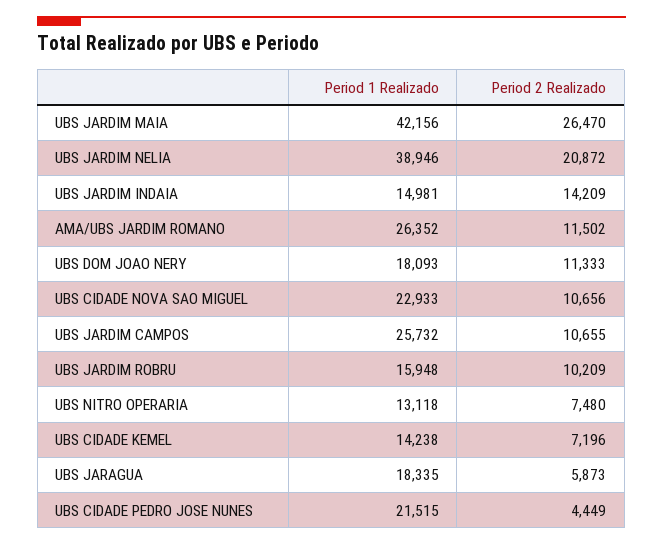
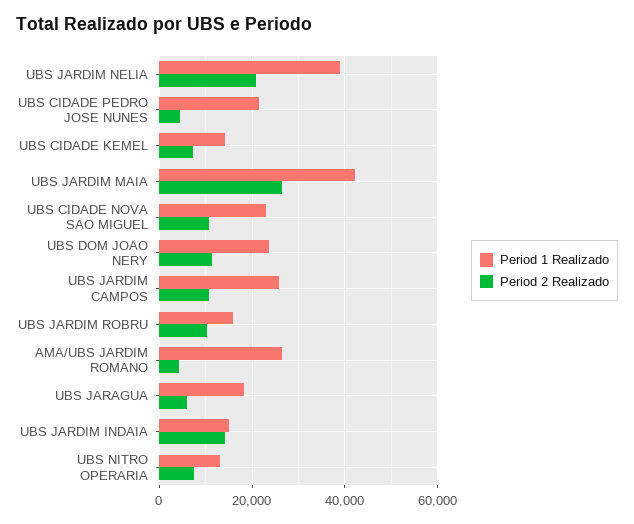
  {
    "Period 1 Realizado": {
      "UBS JARDIM MAIA": 42156,
      "UBS JARDIM NELIA": 38946,
      "UBS JARDIM INDAIA": 14981,
      "AMA/UBS JARDIM ROMANO": 26352,
-     "UBS DOM JOAO NERY": 18093,
+     "UBS DOM JOAO NERY": 24000,
      "UBS CIDADE NOVA SAO MIGUEL": 22933,
      "UBS JARDIM CAMPOS": 25732,
      "UBS JARDIM ROBRU": 15948,
      "UBS NITRO OPERARIA": 13118,
      "UBS CIDADE KEMEL": 14238,
      "UBS JARAGUA": 18335,
      "UBS CIDADE PEDRO JOSE NUNES": 21515
    },
    "Period 2 Realizado": {
      "UBS JARDIM MAIA": 26470,
      "UBS JARDIM NELIA": 20872,
      "UBS JARDIM INDAIA": 14209,
-     "AMA/UBS JARDIM ROMANO": 11502,
+     "AMA/UBS JARDIM ROMANO": 4000,
      "UBS DOM JOAO NERY": 11333,
      "UBS CIDADE NOVA SAO MIGUEL": 10656,
      "UBS JARDIM CAMPOS": 10655,
      "UBS JARDIM ROBRU": 10209,
      "UBS NITRO OPERARIA": 7480,
      "UBS CIDADE KEMEL": 7196,
      "UBS JARAGUA": 5873,
      "UBS CIDADE PEDRO JOSE NUNES": 4449
    }
  }

